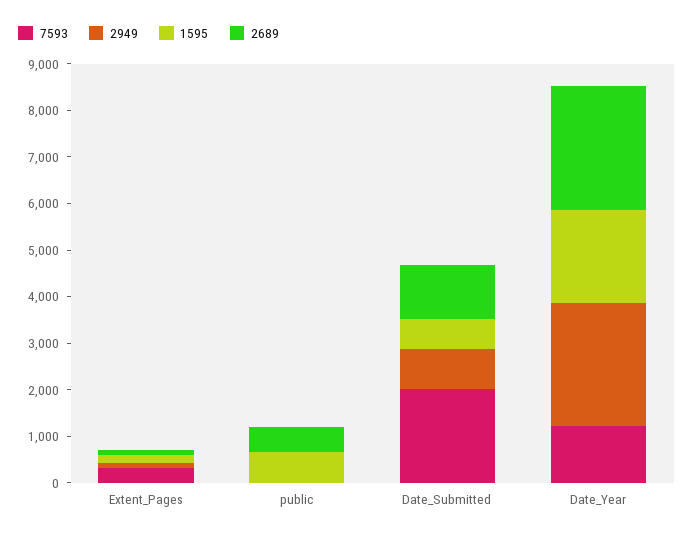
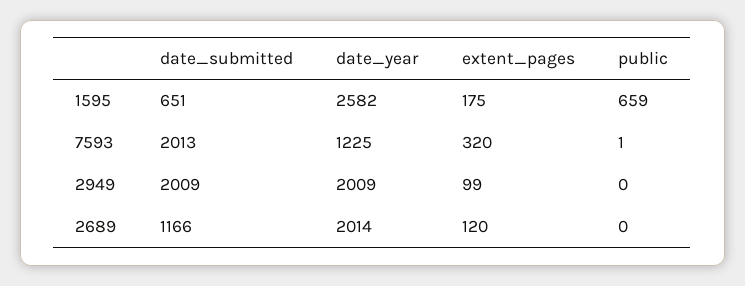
  {
    "7593": {
      "Extent_Pages": 320,
      "public": 1,
      "Date_Submitted": 2013,
      "Date_Year": 1225
    },
    "2949": {
      "Extent_Pages": 99,
      "public": 0,
-     "Date_Submitted": 800,
+     "Date_Submitted": 2009,
-     "Date_Year": 2600
+     "Date_Year": 2009
    },
    "1595": {
      "Extent_Pages": 175,
      "public": 659,
      "Date_Submitted": 651,
-     "Date_Year": 2000
+     "Date_Year": 2582
    },
    "2689": {
      "Extent_Pages": 120,
-     "public": 600,
+     "public": 0,
      "Date_Submitted": 1166,
-     "Date_Year": 2600
+     "Date_Year": 2014
    }
  }

